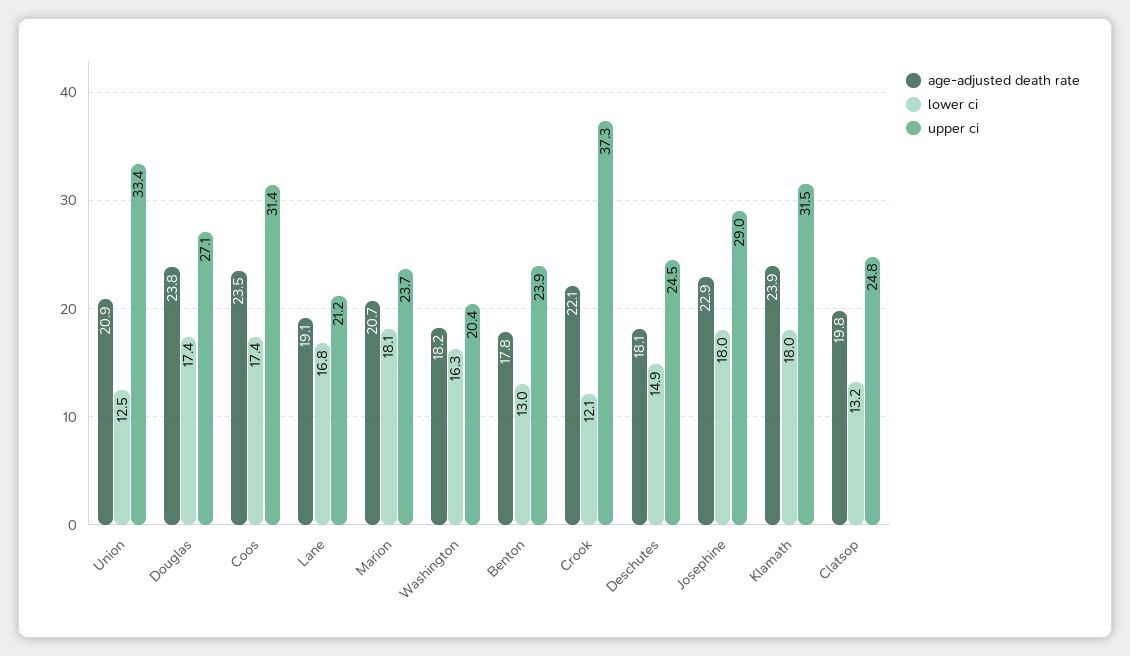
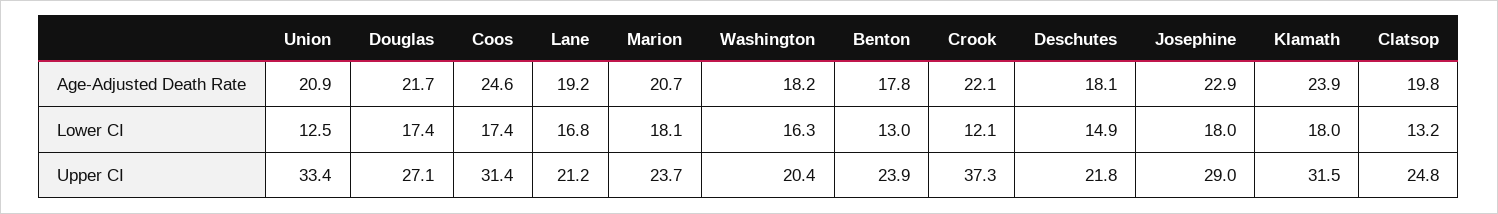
  {
    "age-adjusted death rate": {
      "Union": 20.9,
-     "Douglas": 23.8,
+     "Douglas": 21.7,
-     "Coos": 23.5,
+     "Coos": 24.6,
-     "Lane": 19.1,
+     "Lane": 19.2,
      "Marion": 20.7,
      "Washington": 18.2,
      "Benton": 17.8,
      "Crook": 22.1,
      "Deschutes": 18.1,
      "Josephine": 22.9,
      "Klamath": 23.9,
      "Clatsop": 19.8
    },
    "lower ci": {
      "Union": 12.5,
      "Douglas": 17.4,
      "Coos": 17.4,
      "Lane": 16.8,
      "Marion": 18.1,
      "Washington": 16.3,
      "Benton": 13,
      "Crook": 12.1,
      "Deschutes": 14.9,
      "Josephine": 18,
      "Klamath": 18,
      "Clatsop": 13.2
    },
    "upper ci": {
      "Union": 33.4,
      "Douglas": 27.1,
      "Coos": 31.4,
      "Lane": 21.2,
      "Marion": 23.7,
      "Washington": 20.4,
      "Benton": 23.9,
      "Crook": 37.3,
-     "Deschutes": 24.5,
+     "Deschutes": 21.8,
      "Josephine": 29,
      "Klamath": 31.5,
      "Clatsop": 24.8
    }
  }

